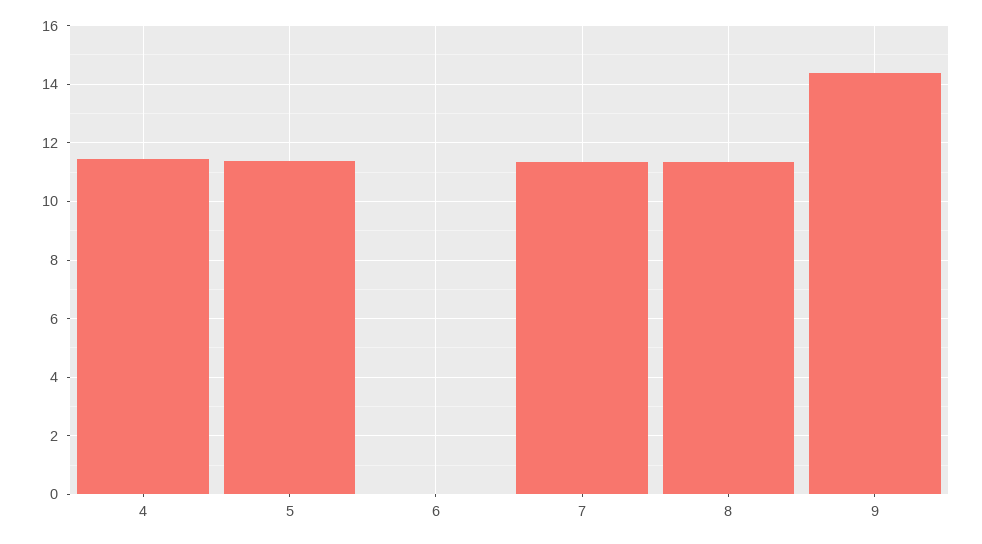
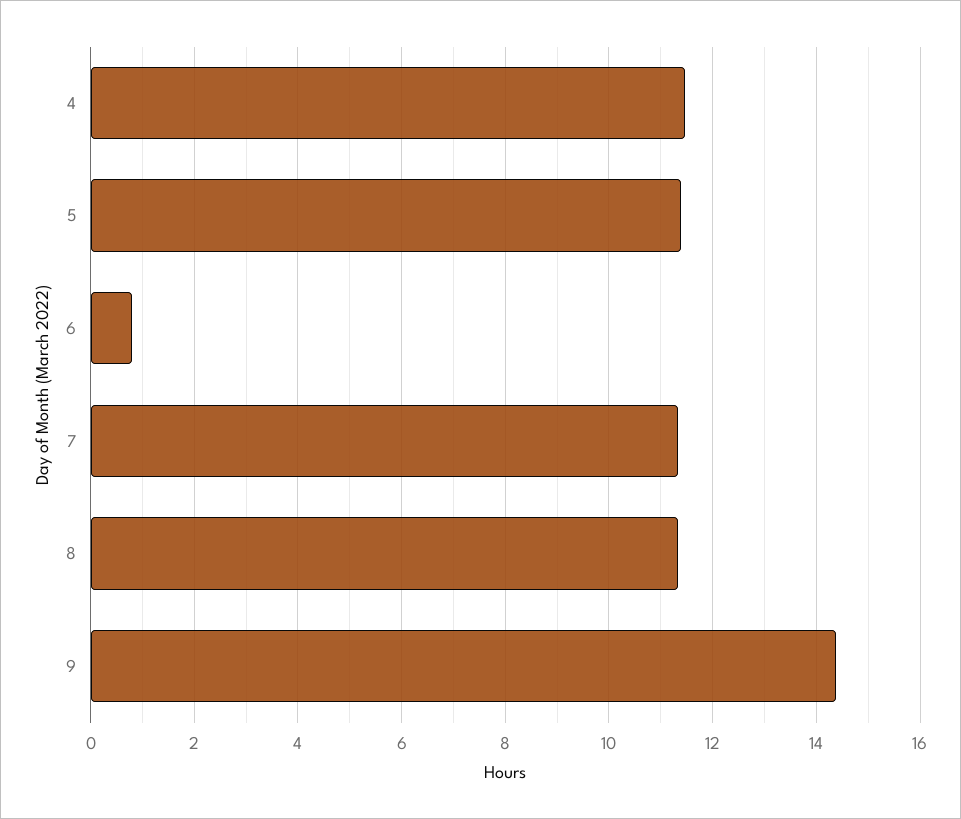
  {
    "4": 11.4,
    "5": 11.4,
-   "6": 0,
+   "6": 0.8,
    "7": 11.4,
    "8": 11.4,
    "9": 14.4
  }

